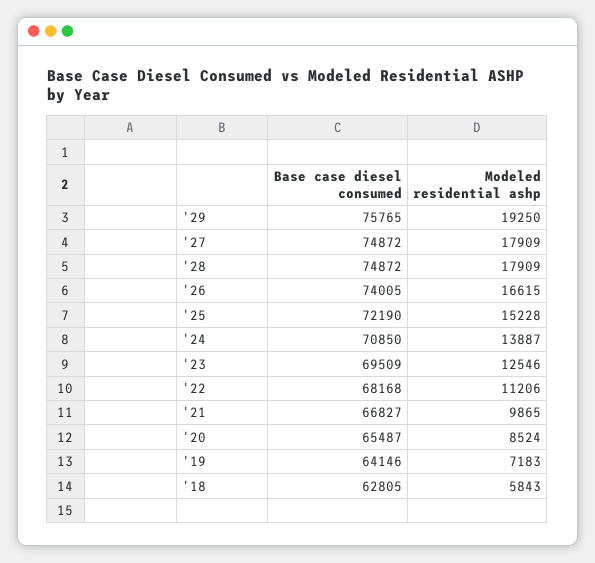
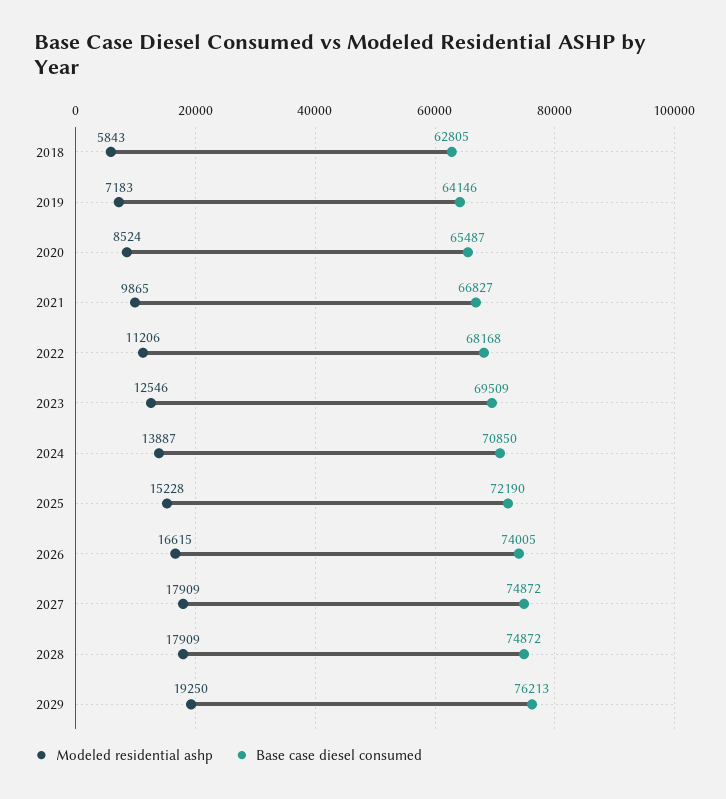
  {
    "Base case diesel consumed": {
-     "'29": 75765,
+     "'29": 76213,
      "'27": 74872,
      "'28": 74872,
      "'26": 74005,
      "'25": 72190,
      "'24": 70850,
      "'23": 69509,
      "'22": 68168,
      "'21": 66827,
      "'20": 65487,
      "'19": 64146,
      "'18": 62805
    },
    "Modeled residential ashp": {
      "'29": 19250,
      "'27": 17909,
      "'28": 17909,
      "'26": 16615,
      "'25": 15228,
      "'24": 13887,
      "'23": 12546,
      "'22": 11206,
      "'21": 9865,
      "'20": 8524,
      "'19": 7183,
      "'18": 5843
    }
  }

